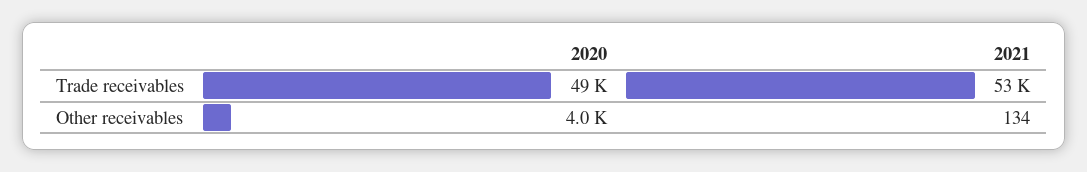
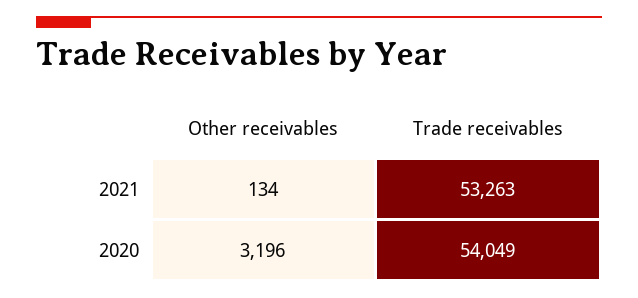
  {
    "2020": {
-     "Trade receivables": 49000,
+     "Trade receivables": 54049,
-     "Other receivables": 4000
+     "Other receivables": 3196
    },
    "2021": {
      "Trade receivables": 53263,
      "Other receivables": 134
    }
  }

